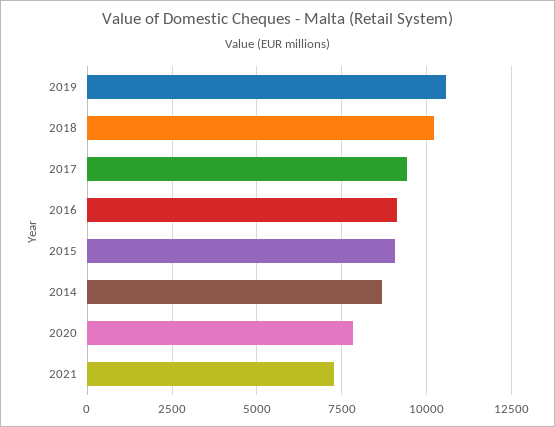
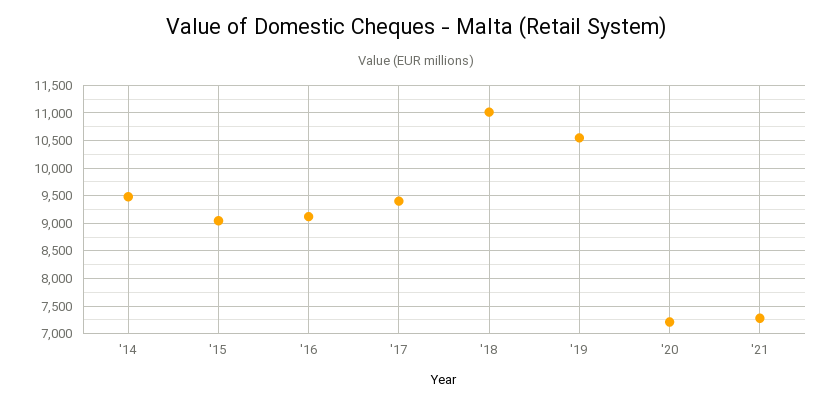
  {
    "2019": 10500,
-   "2018": 10250,
+   "2018": 11000,
    "2017": 9500,
    "2016": 9000,
    "2015": 9000,
-   "2014": 8750,
+   "2014": 9500,
-   "2020": 7750,
+   "2020": 7250,
    "2021": 7250
  }

